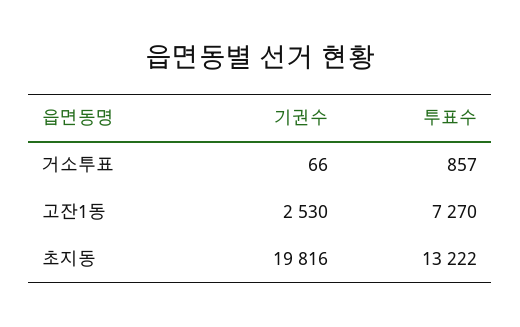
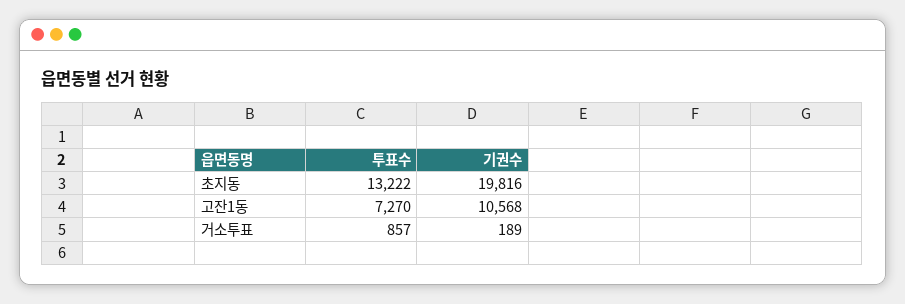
  {
    "기권수": {
-     "거소투표": 66,
+     "거소투표": 189,
-     "고잔1동": 2530,
+     "고잔1동": 10568,
      "초지동": 19816
    },
    "투표수": {
      "거소투표": 857,
      "고잔1동": 7270,
      "초지동": 13222
    }
  }

